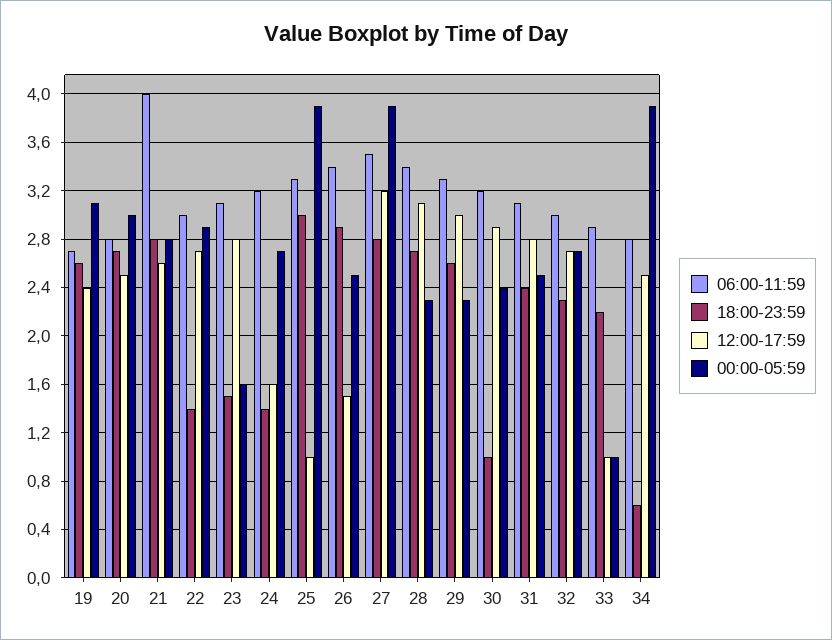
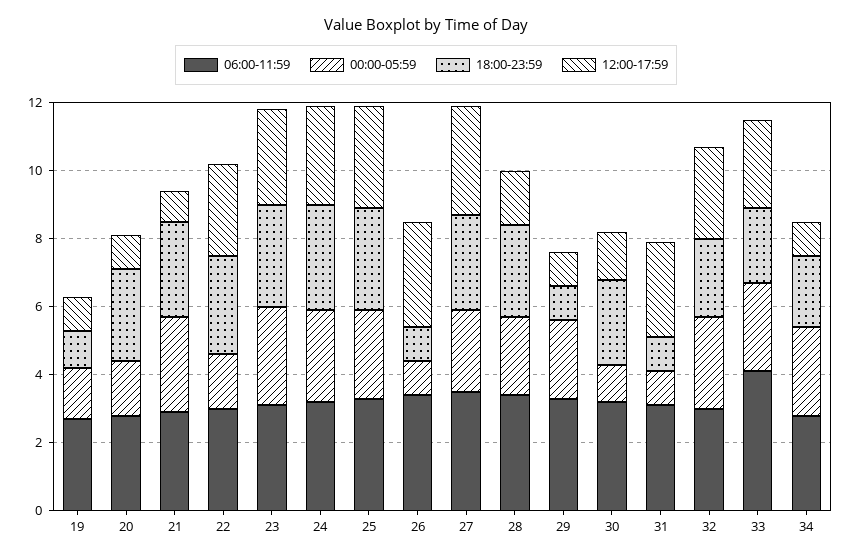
  {
    "06:00-11:59": {
      "19": 2.7,
      "20": 2.8,
-     "21": 4,
+     "21": 3,
      "22": 3,
      "23": 3.1,
      "24": 3.2,
      "25": 3.3,
      "26": 3.4,
      "27": 3.5,
      "28": 3.4,
      "29": 3.3,
      "30": 3.2,
      "31": 3.1,
      "32": 3,
-     "33": 2.9,
+     "33": 4,
      "34": 2.8
    },
    "18:00-23:59": {
-     "19": 2.6,
+     "19": 1,
      "20": 2.7,
      "21": 2.8,
-     "22": 1.4,
+     "22": 3,
-     "23": 1.5,
+     "23": 3,
-     "24": 1.4,
+     "24": 3,
      "25": 3,
-     "26": 2.9,
+     "26": 1,
      "27": 2.8,
      "28": 2.7,
-     "29": 2.6,
+     "29": 1,
-     "30": 1,
+     "30": 2.5,
-     "31": 2.4,
+     "31": 1,
      "32": 2.3,
      "33": 2.2,
-     "34": 0.6
+     "34": 2
    },
    "12:00-17:59": {
-     "19": 2.4,
+     "19": 1,
-     "20": 2.5,
+     "20": 1,
-     "21": 2.6,
+     "21": 1,
      "22": 2.7,
      "23": 2.8,
-     "24": 1.6,
+     "24": 3,
-     "25": 1,
+     "25": 3,
-     "26": 1.5,
+     "26": 3,
      "27": 3.2,
-     "28": 3.1,
+     "28": 1.5,
-     "29": 3,
+     "29": 1,
-     "30": 2.9,
+     "30": 1.5,
      "31": 2.8,
      "32": 2.7,
-     "33": 1,
+     "33": 2.5,
-     "34": 2.5
+     "34": 1
    },
    "00:00-05:59": {
-     "19": 3.1,
+     "19": 1.5,
-     "20": 3,
+     "20": 1.5,
      "21": 2.8,
-     "22": 2.9,
+     "22": 1.5,
-     "23": 1.6,
+     "23": 3,
      "24": 2.7,
-     "25": 3.9,
+     "25": 2.5,
-     "26": 2.5,
+     "26": 1,
-     "27": 3.9,
+     "27": 2.5,
      "28": 2.3,
      "29": 2.3,
-     "30": 2.4,
+     "30": 1,
-     "31": 2.5,
+     "31": 1,
      "32": 2.7,
-     "33": 1,
+     "33": 2.5,
-     "34": 3.9
+     "34": 2.5
    }
  }

